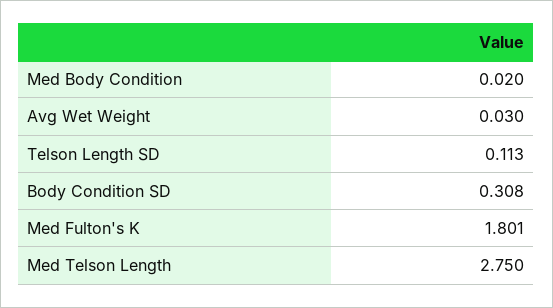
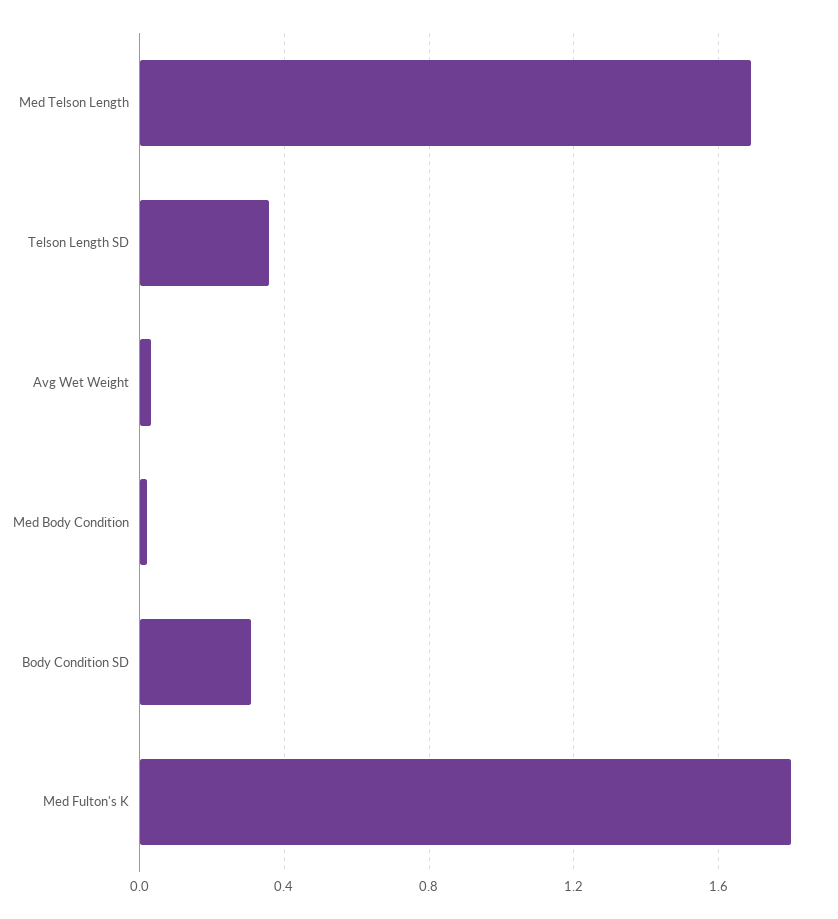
  {
    "Med Body Condition": 0.02,
    "Avg Wet Weight": 0.03,
-   "Telson Length SD": 0.113,
+   "Telson Length SD": 0.35,
    "Body Condition SD": 0.308,
    "Med Fulton's K": 1.801,
-   "Med Telson Length": 2.75
+   "Med Telson Length": 1.7
  }

